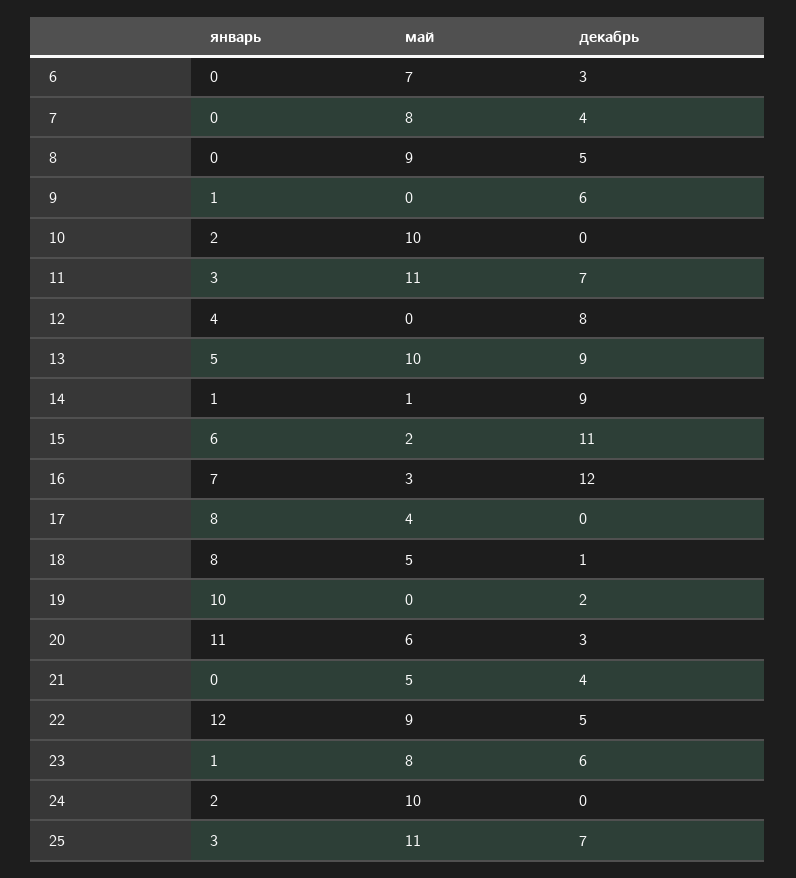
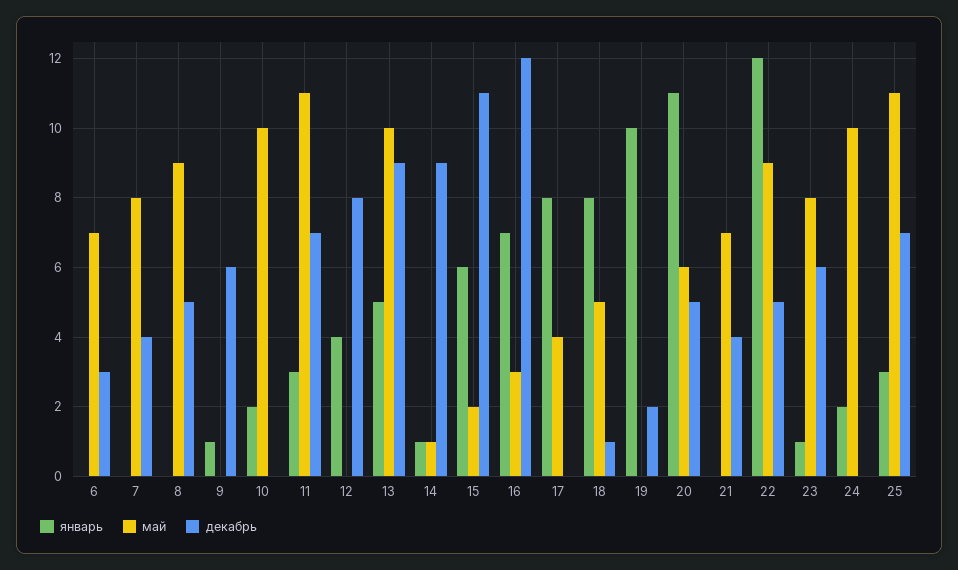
  {
    "январь": {
      "6": 0,
      "7": 0,
      "8": 0,
      "9": 1,
      "10": 2,
      "11": 3,
      "12": 4,
      "13": 5,
      "14": 1,
      "15": 6,
      "16": 7,
      "17": 8,
      "18": 8,
      "19": 10,
      "20": 11,
      "21": 0,
      "22": 12,
      "23": 1,
      "24": 2,
      "25": 3
    },
    "май": {
      "6": 7,
      "7": 8,
      "8": 9,
      "9": 0,
      "10": 10,
      "11": 11,
      "12": 0,
      "13": 10,
      "14": 1,
      "15": 2,
      "16": 3,
      "17": 4,
      "18": 5,
      "19": 0,
      "20": 6,
-     "21": 5,
+     "21": 7,
      "22": 9,
      "23": 8,
      "24": 10,
      "25": 11
    },
    "декабрь": {
      "6": 3,
      "7": 4,
      "8": 5,
      "9": 6,
      "10": 0,
      "11": 7,
      "12": 8,
      "13": 9,
      "14": 9,
      "15": 11,
      "16": 12,
      "17": 0,
      "18": 1,
      "19": 2,
-     "20": 3,
+     "20": 5,
      "21": 4,
      "22": 5,
      "23": 6,
      "24": 0,
      "25": 7
    }
  }

